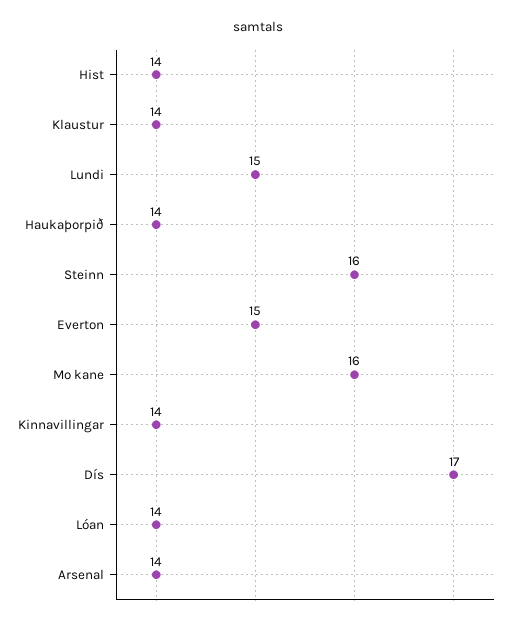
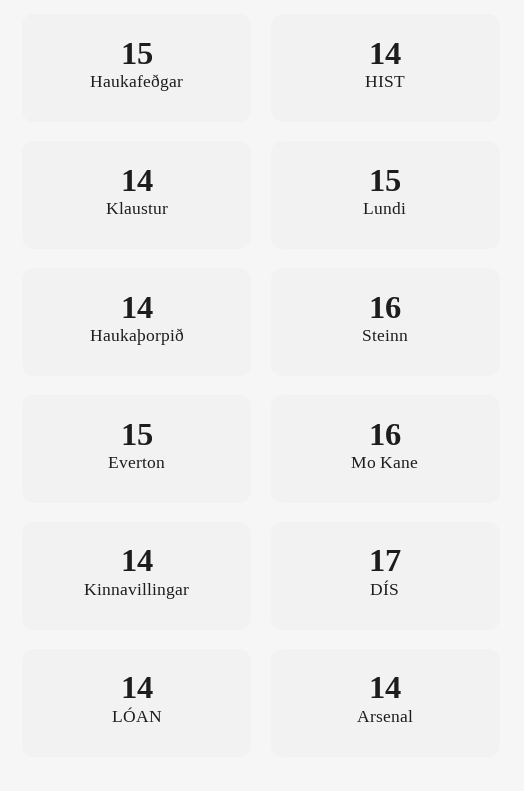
  {
    "Hist": 14,
    "Klaustur": 14,
    "Lundi": 15,
    "Haukaþorpið": 14,
    "Steinn": 16,
    "Everton": 15,
    "Mo kane": 16,
    "Kinnavillingar": 14,
    "Dís": 17,
    "Lóan": 14,
-   "Arsenal": 14
+   "Arsenal": 14,
+   "Haukafeðgar": 15
  }

